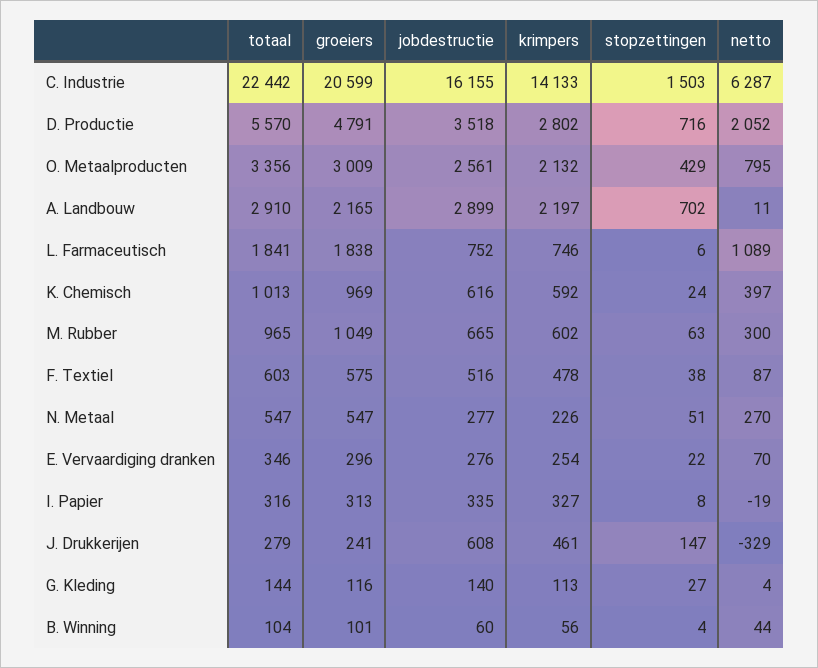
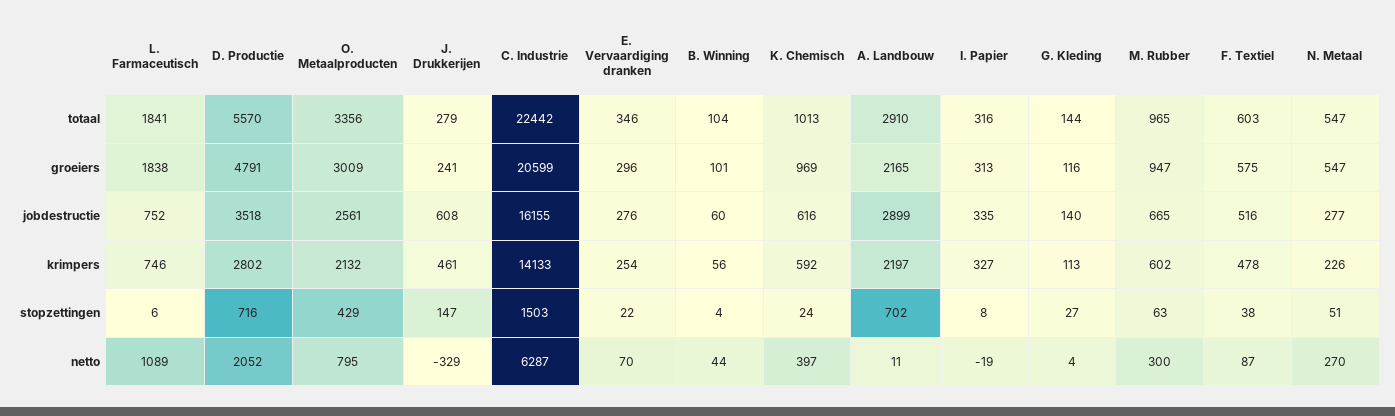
  {
    "totaal": {
      "C. Industrie": 22442,
      "D. Productie": 5570,
      "O. Metaalproducten": 3356,
      "A. Landbouw": 2910,
      "L. Farmaceutisch": 1841,
      "K. Chemisch": 1013,
      "M. Rubber": 965,
      "F. Textiel": 603,
      "N. Metaal": 547,
      "E. Vervaardiging dranken": 346,
      "I. Papier": 316,
      "J. Drukkerijen": 279,
      "G. Kleding": 144,
      "B. Winning": 104
    },
    "groeiers": {
      "C. Industrie": 20599,
      "D. Productie": 4791,
      "O. Metaalproducten": 3009,
      "A. Landbouw": 2165,
      "L. Farmaceutisch": 1838,
      "K. Chemisch": 969,
-     "M. Rubber": 1049,
+     "M. Rubber": 947,
      "F. Textiel": 575,
      "N. Metaal": 547,
      "E. Vervaardiging dranken": 296,
      "I. Papier": 313,
      "J. Drukkerijen": 241,
      "G. Kleding": 116,
      "B. Winning": 101
    },
    "jobdestructie": {
      "C. Industrie": 16155,
      "D. Productie": 3518,
      "O. Metaalproducten": 2561,
      "A. Landbouw": 2899,
      "L. Farmaceutisch": 752,
      "K. Chemisch": 616,
      "M. Rubber": 665,
      "F. Textiel": 516,
      "N. Metaal": 277,
      "E. Vervaardiging dranken": 276,
      "I. Papier": 335,
      "J. Drukkerijen": 608,
      "G. Kleding": 140,
      "B. Winning": 60
    },
    "krimpers": {
      "C. Industrie": 14133,
      "D. Productie": 2802,
      "O. Metaalproducten": 2132,
      "A. Landbouw": 2197,
      "L. Farmaceutisch": 746,
      "K. Chemisch": 592,
      "M. Rubber": 602,
      "F. Textiel": 478,
      "N. Metaal": 226,
      "E. Vervaardiging dranken": 254,
      "I. Papier": 327,
      "J. Drukkerijen": 461,
      "G. Kleding": 113,
      "B. Winning": 56
    },
    "stopzettingen": {
      "C. Industrie": 1503,
      "D. Productie": 716,
      "O. Metaalproducten": 429,
      "A. Landbouw": 702,
      "L. Farmaceutisch": 6,
      "K. Chemisch": 24,
      "M. Rubber": 63,
      "F. Textiel": 38,
      "N. Metaal": 51,
      "E. Vervaardiging dranken": 22,
      "I. Papier": 8,
      "J. Drukkerijen": 147,
      "G. Kleding": 27,
      "B. Winning": 4
    },
    "netto": {
      "C. Industrie": 6287,
      "D. Productie": 2052,
      "O. Metaalproducten": 795,
      "A. Landbouw": 11,
      "L. Farmaceutisch": 1089,
      "K. Chemisch": 397,
      "M. Rubber": 300,
      "F. Textiel": 87,
      "N. Metaal": 270,
      "E. Vervaardiging dranken": 70,
      "I. Papier": -19,
      "J. Drukkerijen": -329,
      "G. Kleding": 4,
      "B. Winning": 44
    }
  }

